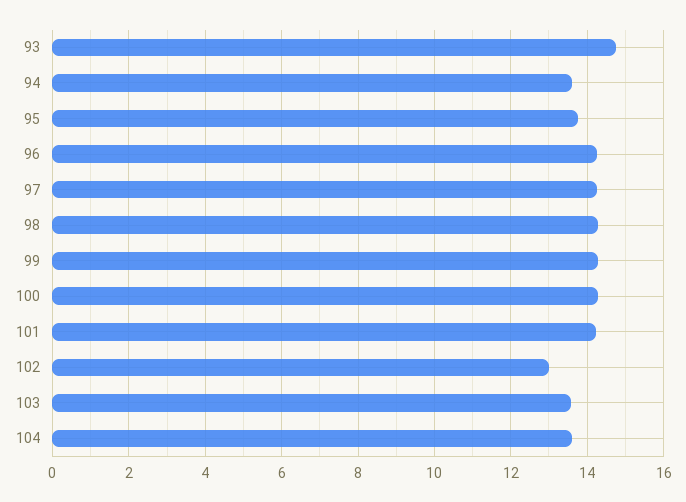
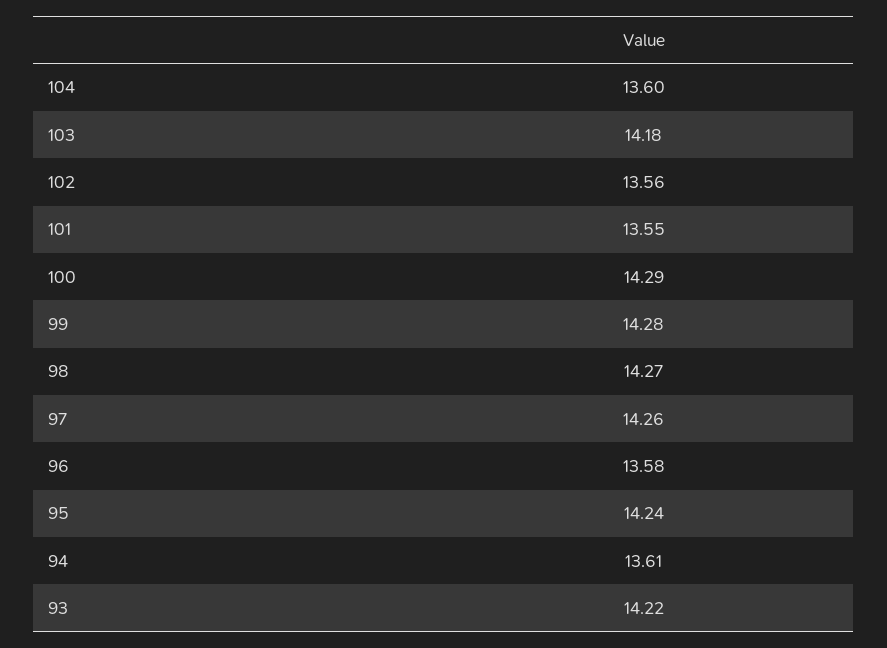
  {
-   "93": 14.8,
+   "93": 14.22,
    "94": 13.61,
-   "95": 13.8,
+   "95": 14.24,
-   "96": 14.2,
+   "96": 13.58,
    "97": 14.26,
    "98": 14.27,
    "99": 14.28,
    "100": 14.29,
-   "101": 14.2,
+   "101": 13.55,
-   "102": 13,
+   "102": 13.56,
-   "103": 13.6,
+   "103": 14.18,
    "104": 13.6
  }

